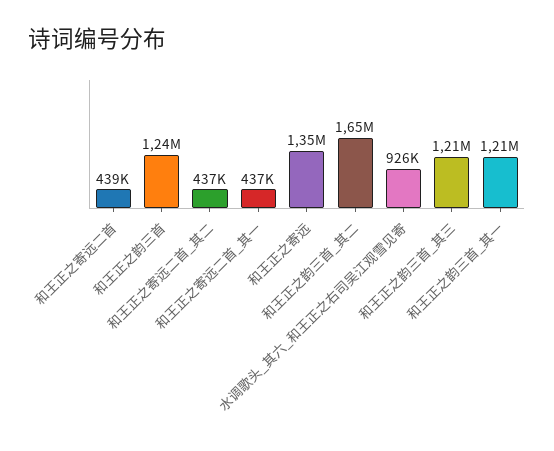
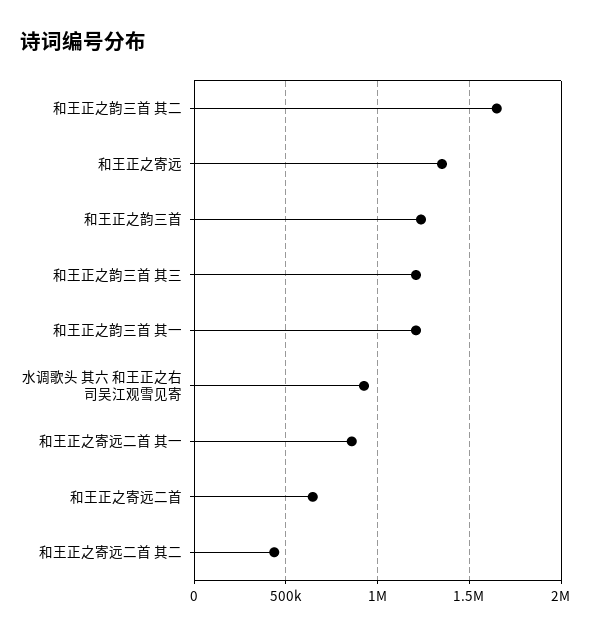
  {
-   "和王正之寄远二首": 439000,
+   "和王正之寄远二首": 650000,
    "和王正之韵三首": 1240000,
    "和王正之寄远二首_其二": 437000,
-   "和王正之寄远二首_其一": 437000,
+   "和王正之寄远二首_其一": 850000,
    "和王正之寄远": 1350000,
    "和王正之韵三首_其二": 1650000,
    "水调歌头_其六_和王正之右司吴江观雪见寄": 926000,
    "和王正之韵三首_其三": 1210000,
    "和王正之韵三首_其一": 1210000
  }

